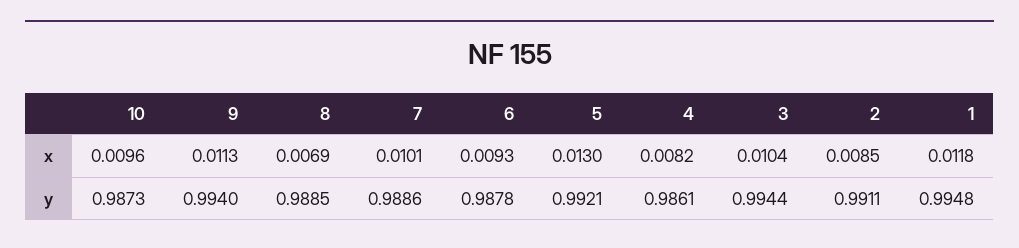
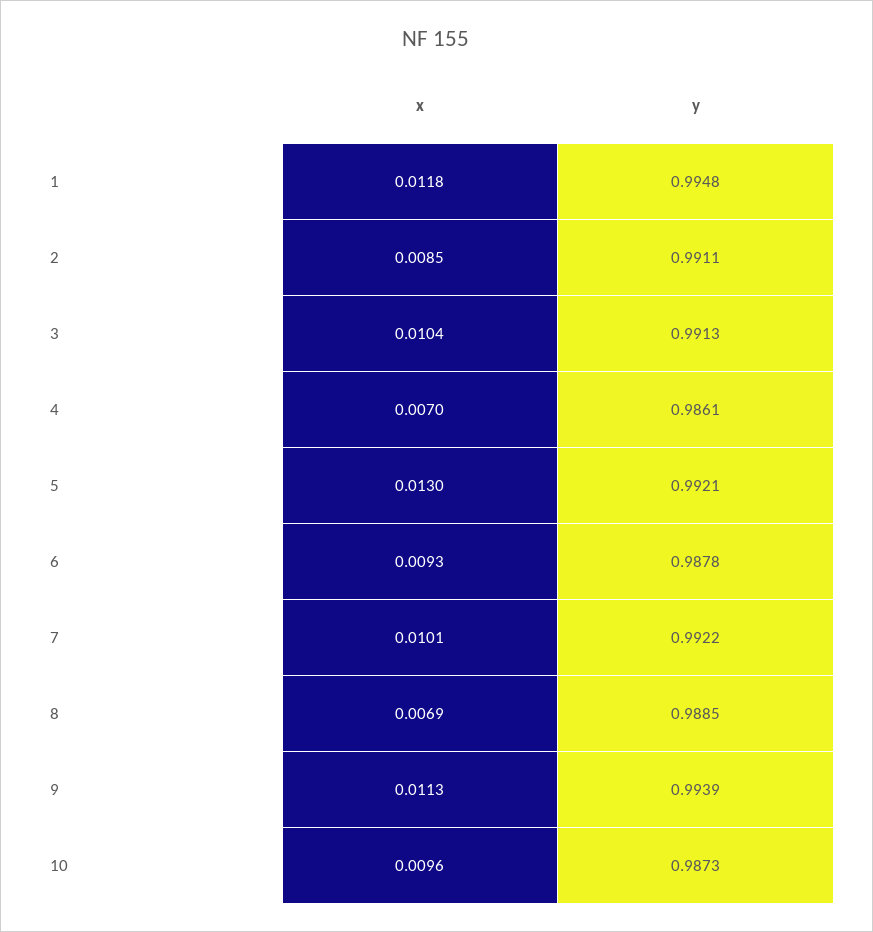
  {
    "10": {
      "x": 0.0096,
      "y": 0.9873
    },
    "9": {
      "x": 0.0113,
-     "y": 0.994
+     "y": 0.9939
    },
    "8": {
      "x": 0.0069,
      "y": 0.9885
    },
    "7": {
      "x": 0.0101,
-     "y": 0.9886
+     "y": 0.9922
    },
    "6": {
      "x": 0.0093,
      "y": 0.9878
    },
    "5": {
      "x": 0.013,
      "y": 0.9921
    },
    "4": {
-     "x": 0.0082,
+     "x": 0.007,
      "y": 0.9861
    },
    "3": {
      "x": 0.0104,
-     "y": 0.9944
+     "y": 0.9913
    },
    "2": {
      "x": 0.0085,
      "y": 0.9911
    },
    "1": {
      "x": 0.0118,
      "y": 0.9948
    }
  }

